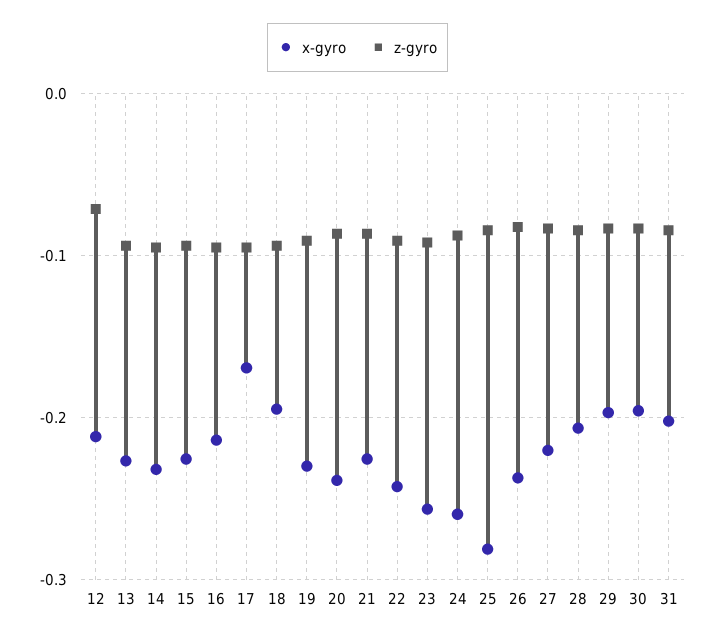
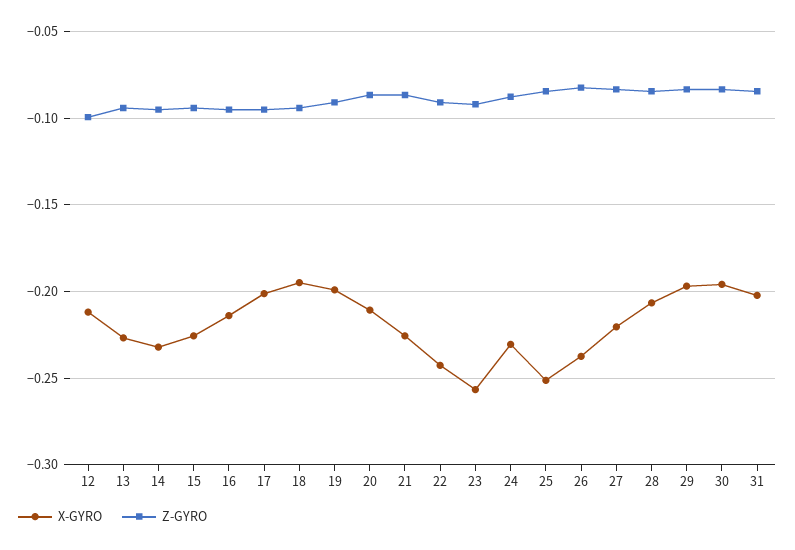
  {
    "x-gyro": {
      "12": -0.21,
      "13": -0.225,
      "14": -0.23,
      "15": -0.225,
      "16": -0.215,
-     "17": -0.17,
+     "17": -0.2,
      "18": -0.195,
-     "19": -0.23,
+     "19": -0.2,
-     "20": -0.24,
+     "20": -0.21,
      "21": -0.225,
      "22": -0.245,
      "23": -0.255,
-     "24": -0.26,
+     "24": -0.23,
-     "25": -0.28,
+     "25": -0.25,
      "26": -0.235,
      "27": -0.22,
      "28": -0.205,
      "29": -0.195,
      "30": -0.195,
      "31": -0.2
    },
    "z-gyro": {
-     "12": -0.07,
+     "12": -0.1,
      "13": -0.095,
      "14": -0.095,
      "15": -0.095,
      "16": -0.095,
      "17": -0.095,
      "18": -0.095,
      "19": -0.09,
      "20": -0.085,
      "21": -0.085,
      "22": -0.09,
      "23": -0.09,
      "24": -0.09,
      "25": -0.085,
      "26": -0.08,
      "27": -0.085,
      "28": -0.085,
      "29": -0.085,
      "30": -0.085,
      "31": -0.085
    }
  }

